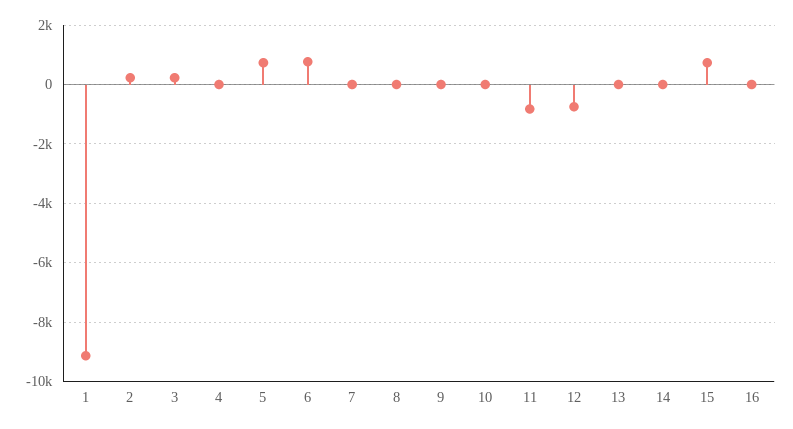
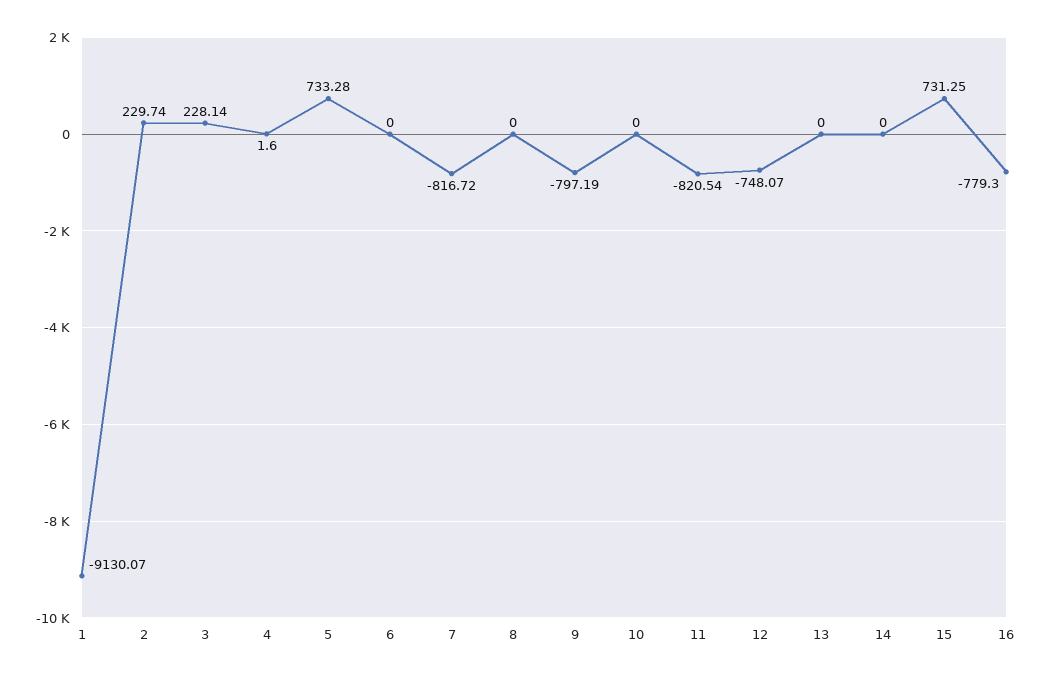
  {
    "1": -9130.07,
    "2": 229.74,
    "3": 228.14,
    "4": 1.6,
    "5": 733.28,
-   "6": 750,
+   "6": 0,
-   "7": 0,
+   "7": -816.72,
    "8": 0,
-   "9": 0,
+   "9": -797.19,
    "10": 0,
    "11": -820.54,
    "12": -748.07,
    "13": 0,
    "14": 0,
    "15": 731.25,
-   "16": 0
+   "16": -779.3
  }

